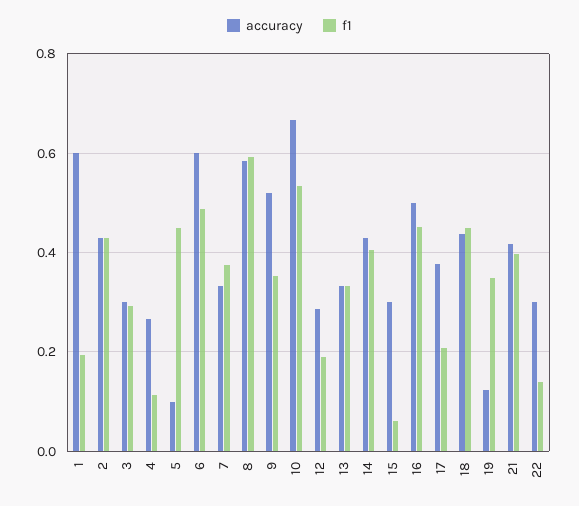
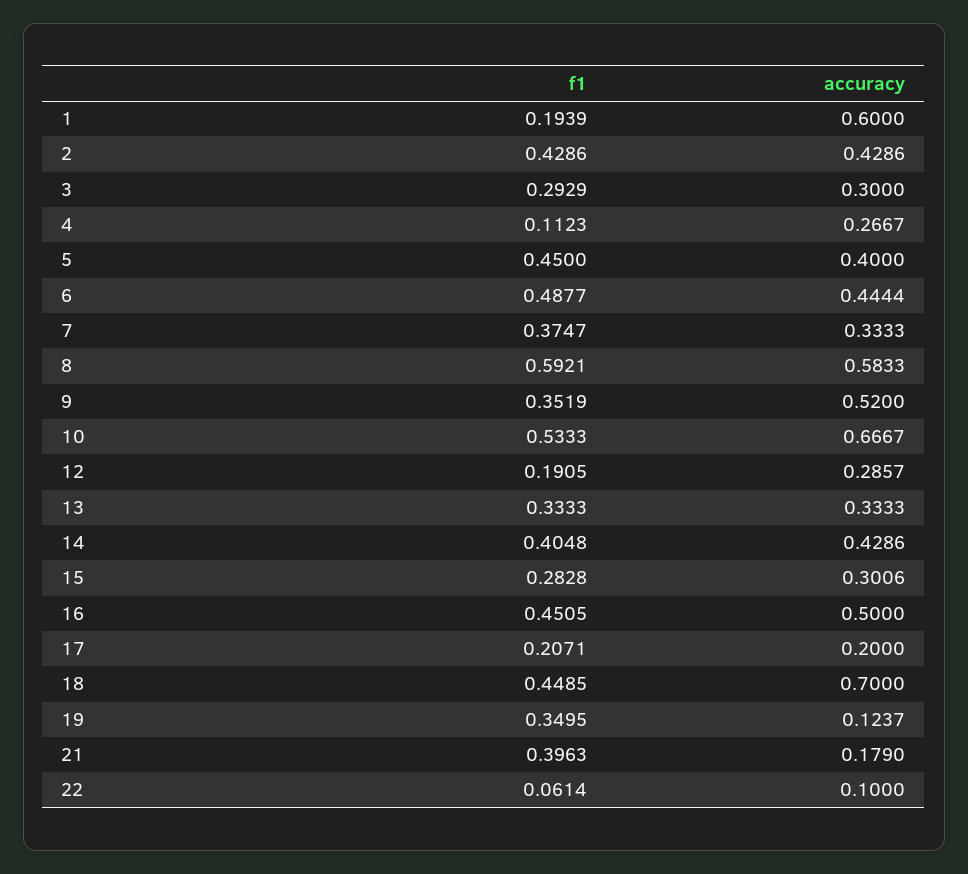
  {
    "accuracy": {
      "1": 0.6,
      "2": 0.4286,
      "3": 0.3,
      "4": 0.2667,
-     "5": 0.1,
+     "5": 0.4,
-     "6": 0.6,
+     "6": 0.4444,
      "7": 0.3333,
      "8": 0.5833,
      "9": 0.52,
      "10": 0.6667,
      "12": 0.2857,
      "13": 0.3333,
      "14": 0.4286,
      "15": 0.3006,
      "16": 0.5,
-     "17": 0.38,
+     "17": 0.2,
-     "18": 0.44,
+     "18": 0.7,
      "19": 0.1237,
-     "21": 0.42,
+     "21": 0.179,
-     "22": 0.3
+     "22": 0.1
    },
    "f1": {
      "1": 0.1939,
      "2": 0.4286,
      "3": 0.2929,
      "4": 0.1123,
      "5": 0.45,
      "6": 0.4877,
      "7": 0.3747,
      "8": 0.5921,
      "9": 0.3519,
      "10": 0.5333,
      "12": 0.1905,
      "13": 0.3333,
      "14": 0.4048,
-     "15": 0.06,
+     "15": 0.2828,
      "16": 0.4505,
      "17": 0.2071,
      "18": 0.4485,
      "19": 0.3495,
      "21": 0.3963,
-     "22": 0.14
+     "22": 0.0614
    }
  }

